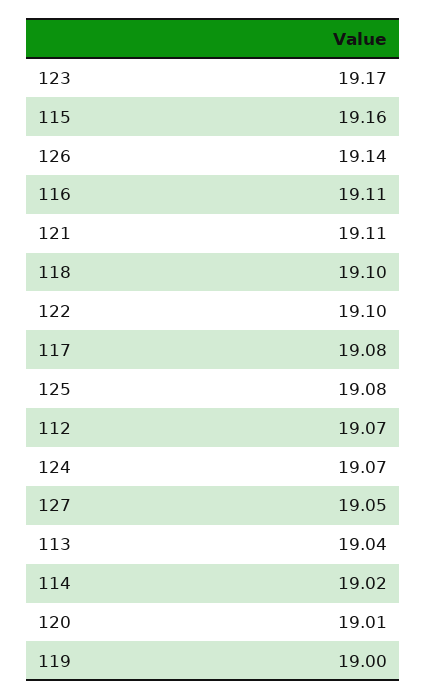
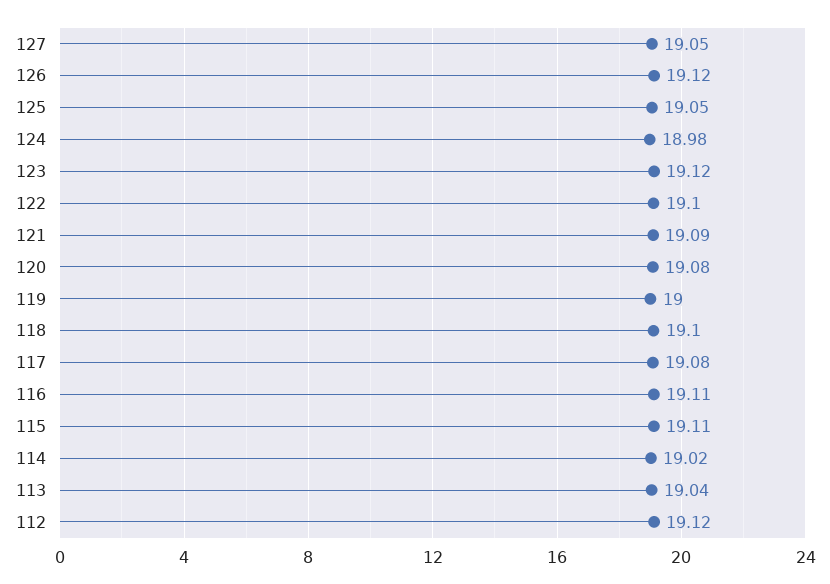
  {
-   "123": 19.17,
+   "123": 19.12,
-   "115": 19.16,
+   "115": 19.11,
-   "126": 19.14,
+   "126": 19.12,
    "116": 19.11,
-   "121": 19.11,
+   "121": 19.09,
    "118": 19.1,
    "122": 19.1,
    "117": 19.08,
-   "125": 19.08,
+   "125": 19.05,
-   "112": 19.07,
+   "112": 19.12,
-   "124": 19.07,
+   "124": 18.98,
    "127": 19.05,
    "113": 19.04,
    "114": 19.02,
-   "120": 19.01,
+   "120": 19.08,
    "119": 19
  }

